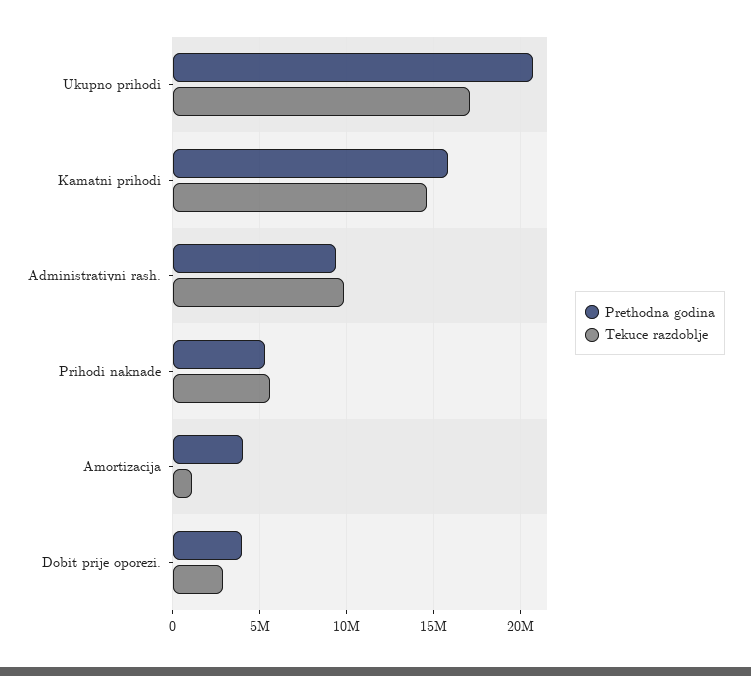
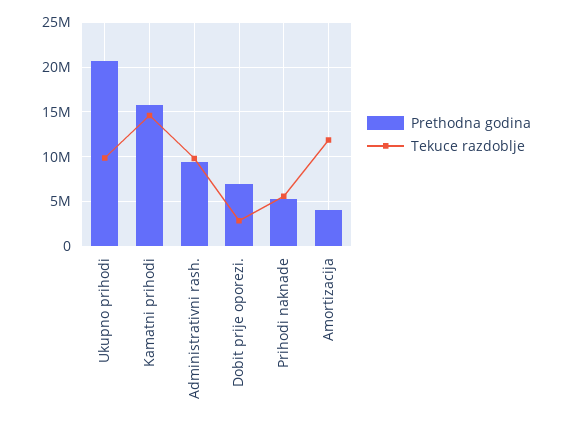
  {
    "Prethodna godina": {
      "Ukupno prihodi": 20500000,
      "Kamatni prihodi": 16000000,
      "Administrativni rash.": 9500000,
      "Prihodi naknade": 5500000,
      "Amortizacija": 4000000,
-     "Dobit prije oporezi.": 4000000
+     "Dobit prije oporezi.": 7000000
    },
    "Tekuce razdoblje": {
-     "Ukupno prihodi": 17000000,
+     "Ukupno prihodi": 10000000,
      "Kamatni prihodi": 14500000,
      "Administrativni rash.": 10000000,
      "Prihodi naknade": 5500000,
-     "Amortizacija": 1000000,
+     "Amortizacija": 12000000,
      "Dobit prije oporezi.": 3000000
    }
  }

